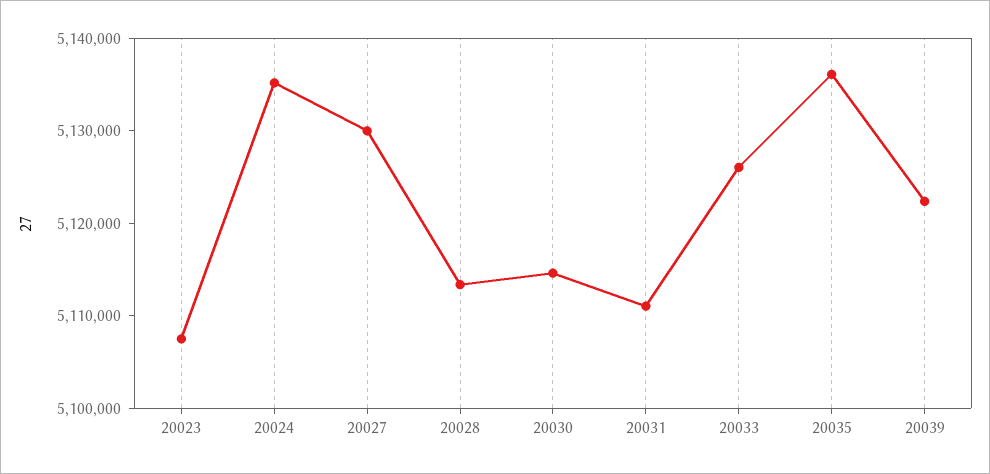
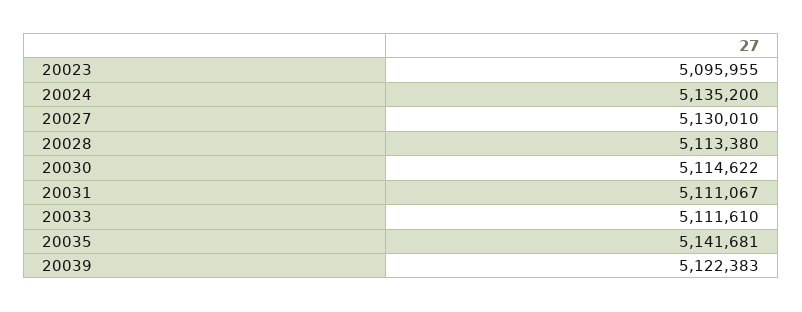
  {
-   "20023": 5108000,
+   "20023": 5095955,
    "20024": 5135200,
    "20027": 5130010,
    "20028": 5113380,
    "20030": 5114622,
    "20031": 5111067,
-   "20033": 5126000,
+   "20033": 5111610,
-   "20035": 5136000,
+   "20035": 5141681,
    "20039": 5122383
  }

